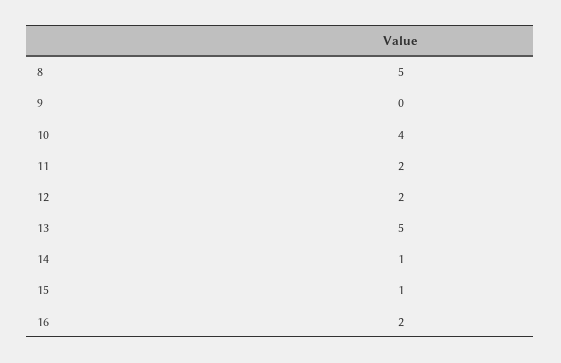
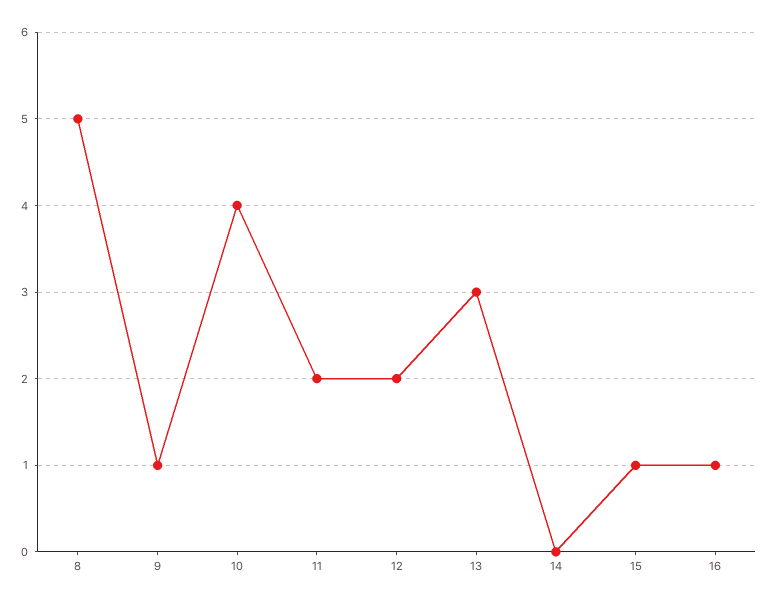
  {
    "8": 5,
-   "9": 0,
+   "9": 1,
    "10": 4,
    "11": 2,
    "12": 2,
-   "13": 5,
+   "13": 3,
-   "14": 1,
+   "14": 0,
    "15": 1,
-   "16": 2
+   "16": 1
  }

